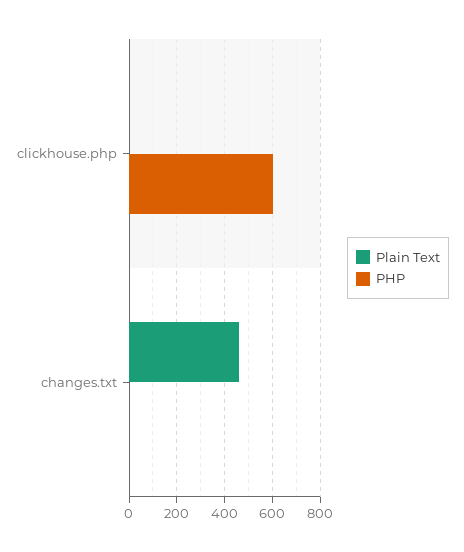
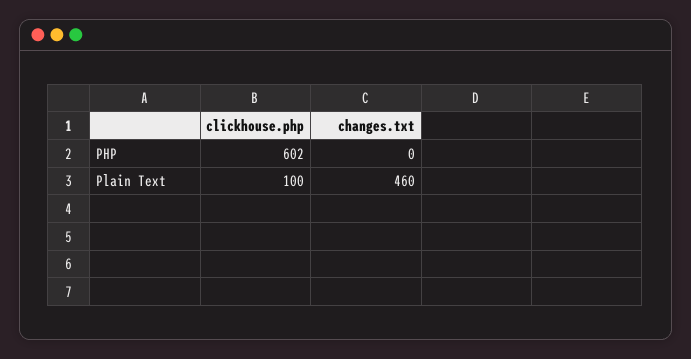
  {
    "Plain Text": {
-     "clickhouse.php": 0,
+     "clickhouse.php": 100,
      "changes.txt": 460
    },
    "PHP": {
      "clickhouse.php": 602,
      "changes.txt": 0
    }
  }

